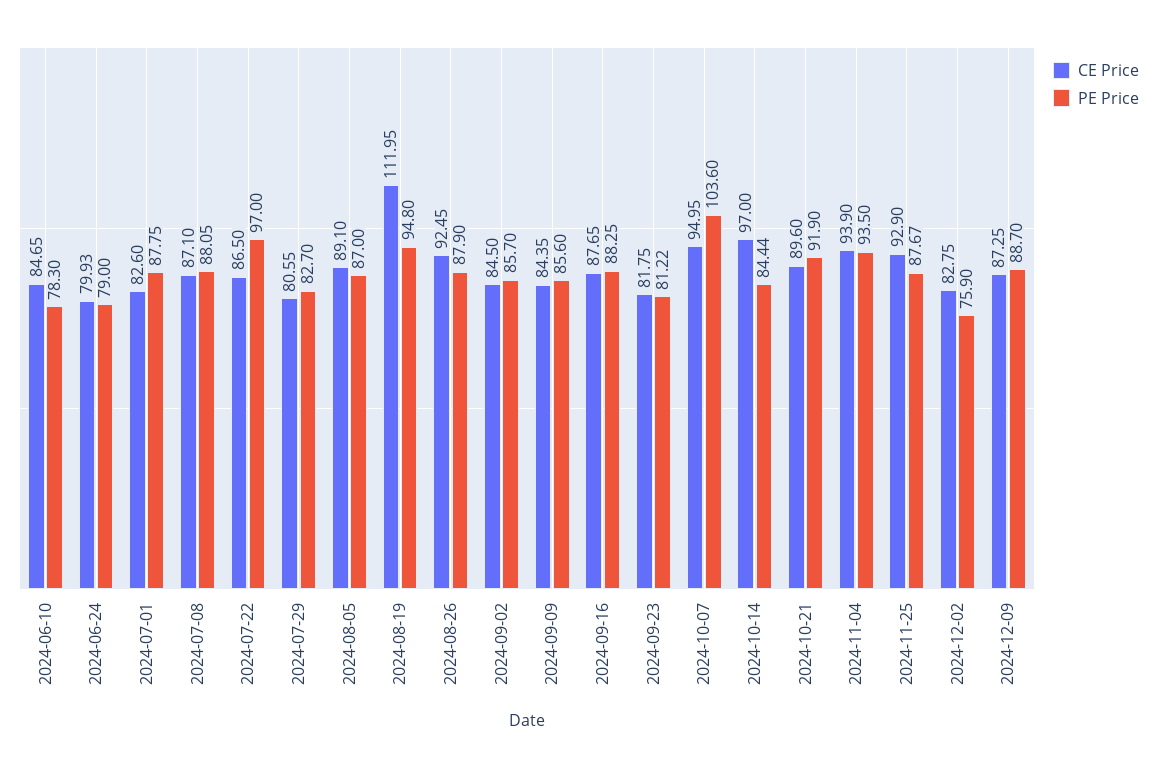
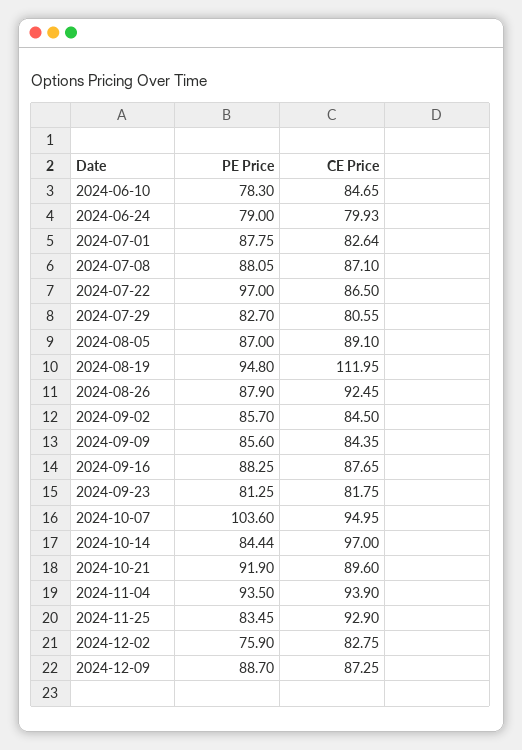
  {
    "CE Price": {
      "2024-06-10": 84.65,
      "2024-06-24": 79.93,
-     "2024-07-01": 82.6,
+     "2024-07-01": 82.64,
      "2024-07-08": 87.1,
      "2024-07-22": 86.5,
      "2024-07-29": 80.55,
      "2024-08-05": 89.1,
      "2024-08-19": 111.95,
      "2024-08-26": 92.45,
      "2024-09-02": 84.5,
      "2024-09-09": 84.35,
      "2024-09-16": 87.65,
      "2024-09-23": 81.75,
      "2024-10-07": 94.95,
      "2024-10-14": 97,
      "2024-10-21": 89.6,
      "2024-11-04": 93.9,
      "2024-11-25": 92.9,
      "2024-12-02": 82.75,
      "2024-12-09": 87.25
    },
    "PE Price": {
      "2024-06-10": 78.3,
      "2024-06-24": 79,
      "2024-07-01": 87.75,
      "2024-07-08": 88.05,
      "2024-07-22": 97,
      "2024-07-29": 82.7,
      "2024-08-05": 87,
      "2024-08-19": 94.8,
      "2024-08-26": 87.9,
      "2024-09-02": 85.7,
      "2024-09-09": 85.6,
      "2024-09-16": 88.25,
-     "2024-09-23": 81.22,
+     "2024-09-23": 81.25,
      "2024-10-07": 103.6,
      "2024-10-14": 84.44,
      "2024-10-21": 91.9,
      "2024-11-04": 93.5,
-     "2024-11-25": 87.67,
+     "2024-11-25": 83.45,
      "2024-12-02": 75.9,
      "2024-12-09": 88.7
    }
  }

